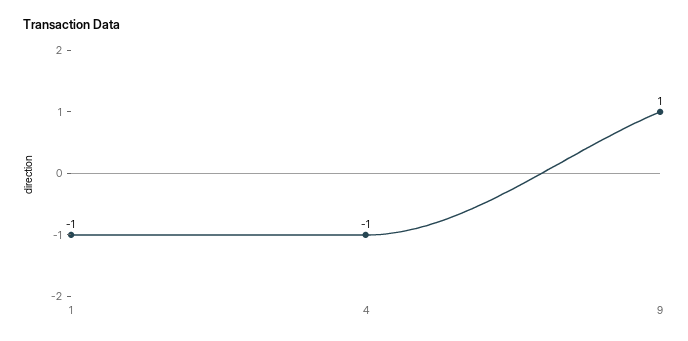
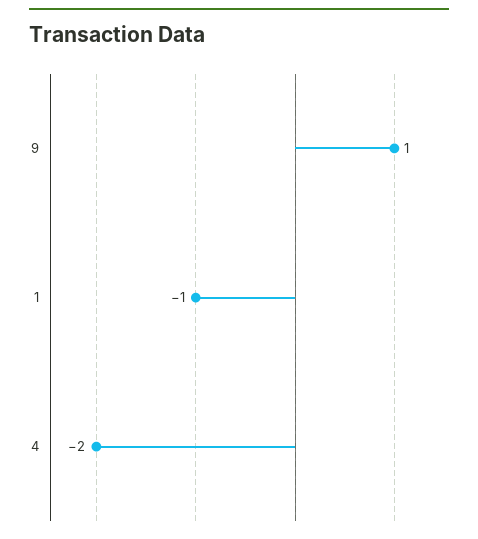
  {
    "1": -1,
-   "4": -1,
+   "4": -2,
    "9": 1
  }

